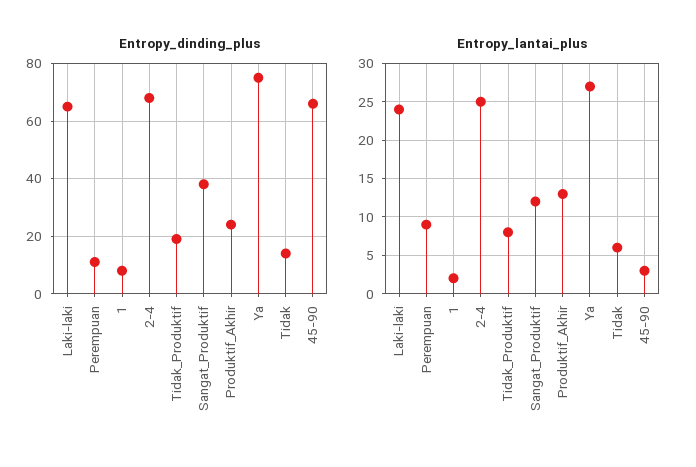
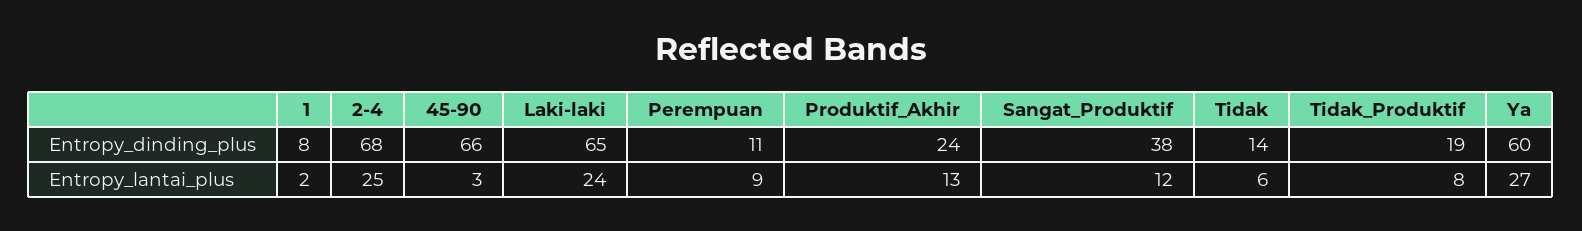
  {
    "Entropy_dinding_plus": {
      "Laki-laki": 65,
      "Perempuan": 11,
      "1": 8,
      "2-4": 68,
      "Tidak_Produktif": 19,
      "Sangat_Produktif": 38,
      "Produktif_Akhir": 24,
-     "Ya": 75,
+     "Ya": 60,
      "Tidak": 14,
      "45-90": 66
    },
    "Entropy_lantai_plus": {
      "Laki-laki": 24,
      "Perempuan": 9,
      "1": 2,
      "2-4": 25,
      "Tidak_Produktif": 8,
      "Sangat_Produktif": 12,
      "Produktif_Akhir": 13,
      "Ya": 27,
      "Tidak": 6,
      "45-90": 3
    }
  }

